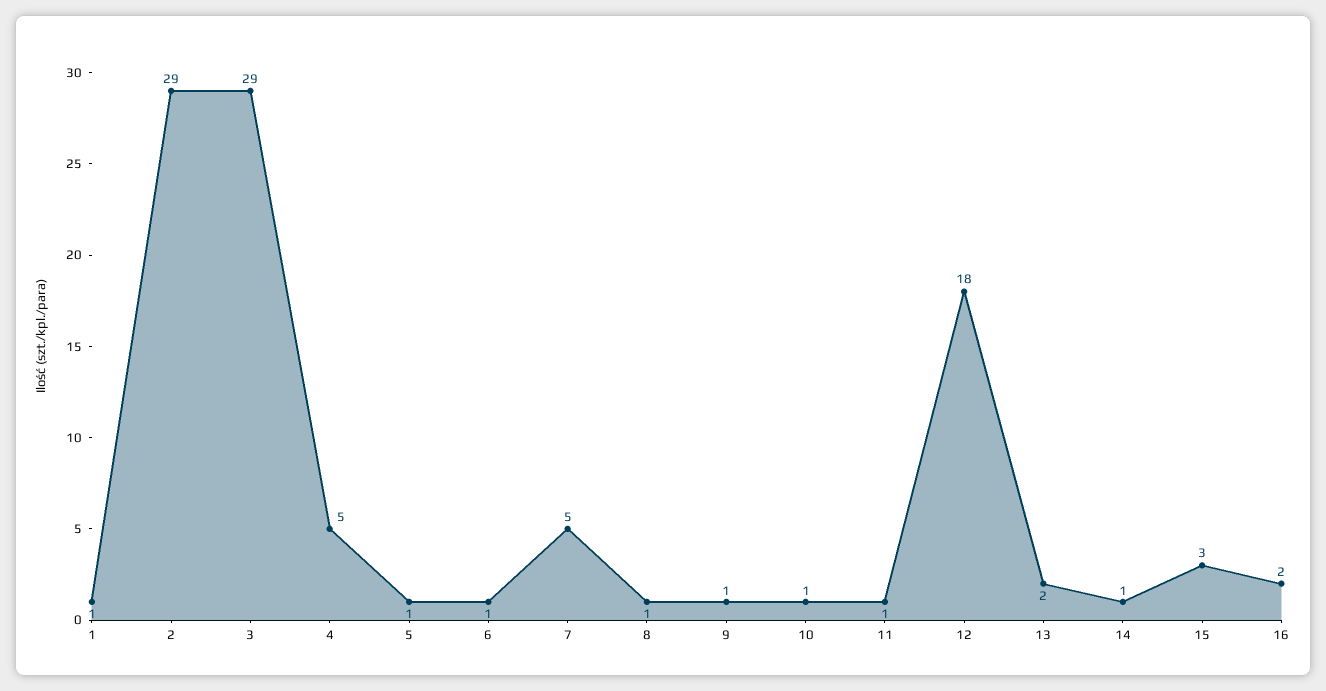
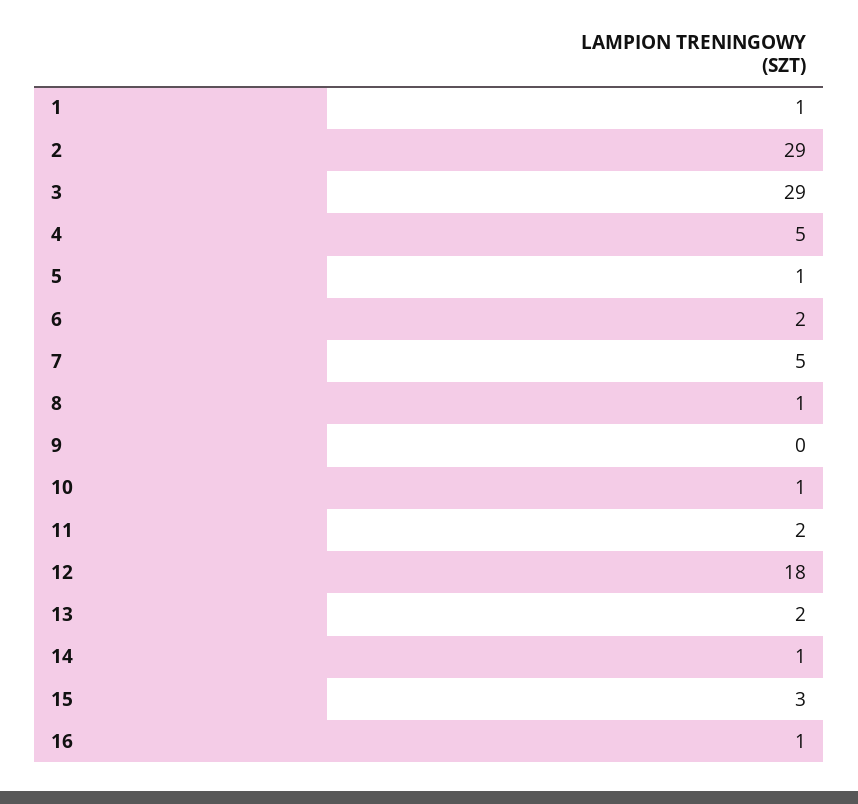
  {
    "1": 1,
    "2": 29,
    "3": 29,
    "4": 5,
    "5": 1,
-   "6": 1,
+   "6": 2,
    "7": 5,
    "8": 1,
-   "9": 1,
+   "9": 0,
    "10": 1,
-   "11": 1,
+   "11": 2,
    "12": 18,
    "13": 2,
    "14": 1,
    "15": 3,
-   "16": 2
+   "16": 1
  }

